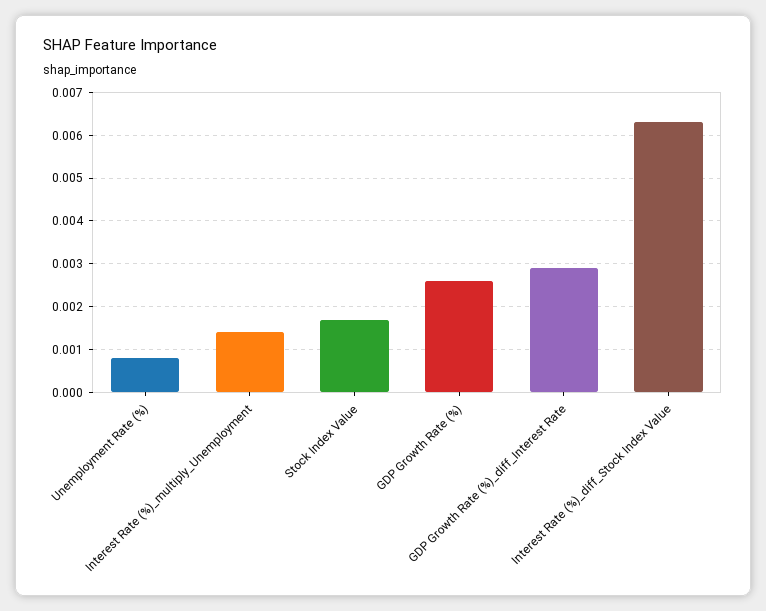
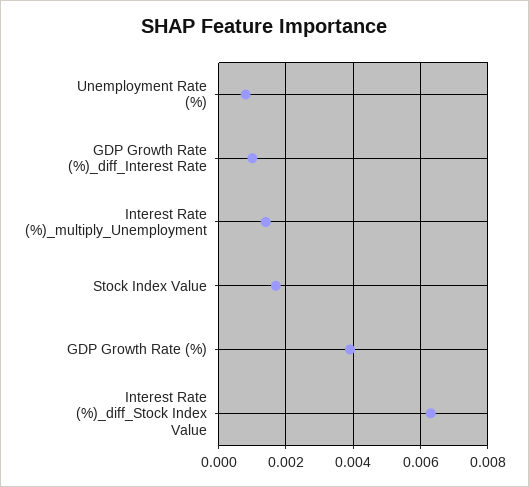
  {
    "Unemployment Rate (%)": 0.001,
    "Interest Rate (%)_multiply_Unemployment": 0.0015,
    "Stock Index Value": 0.0015,
-   "GDP Growth Rate (%)": 0.0025,
+   "GDP Growth Rate (%)": 0.004,
-   "GDP Growth Rate (%)_diff_Interest Rate": 0.003,
+   "GDP Growth Rate (%)_diff_Interest Rate": 0.001,
    "Interest Rate (%)_diff_Stock Index Value": 0.0065
  }

